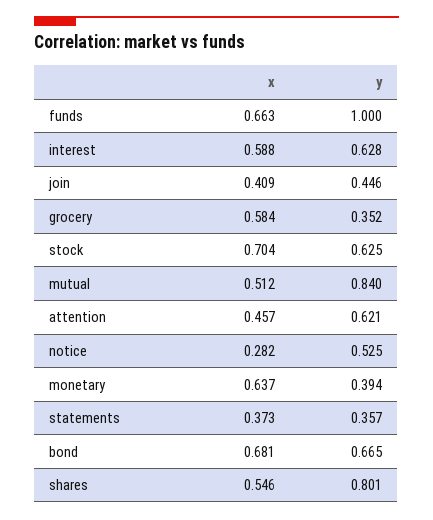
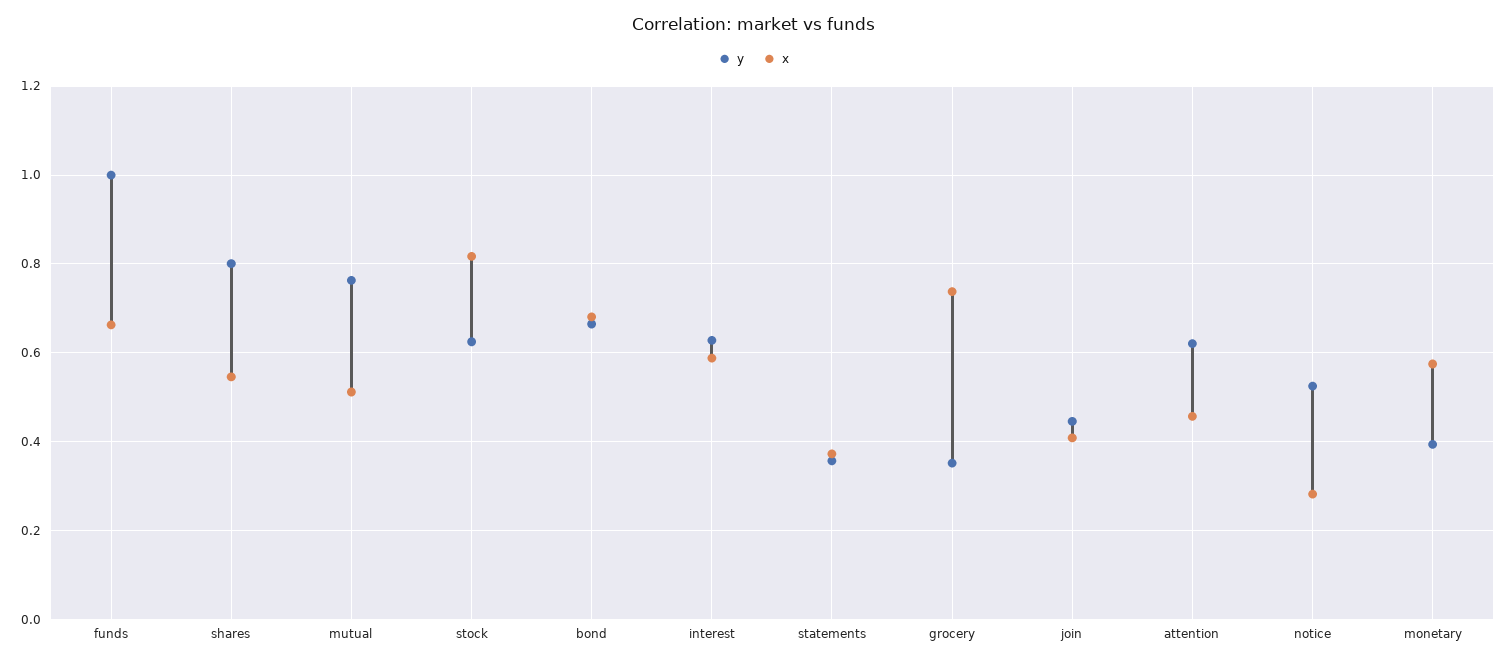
  {
    "x": {
      "funds": 0.663,
      "interest": 0.588,
      "join": 0.409,
-     "grocery": 0.584,
+     "grocery": 0.74,
-     "stock": 0.704,
+     "stock": 0.82,
      "mutual": 0.512,
      "attention": 0.457,
      "notice": 0.282,
-     "monetary": 0.637,
+     "monetary": 0.58,
      "statements": 0.373,
      "bond": 0.681,
      "shares": 0.546
    },
    "y": {
      "funds": 1,
      "interest": 0.628,
      "join": 0.446,
      "grocery": 0.352,
      "stock": 0.625,
-     "mutual": 0.84,
+     "mutual": 0.76,
      "attention": 0.621,
      "notice": 0.525,
      "monetary": 0.394,
      "statements": 0.357,
      "bond": 0.665,
      "shares": 0.801
    }
  }

